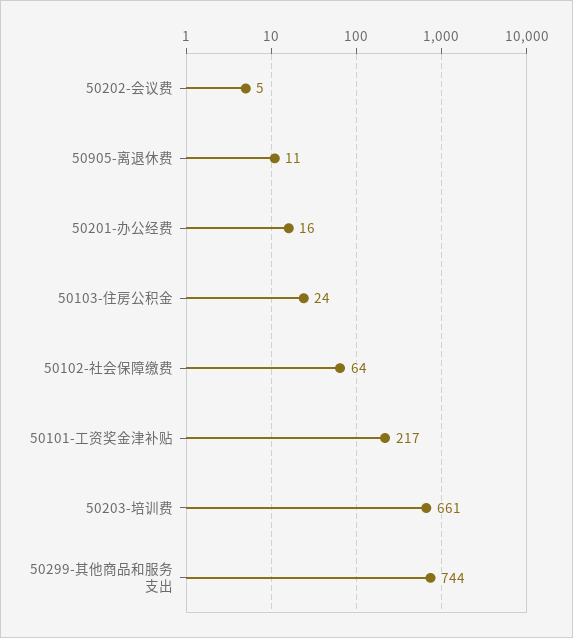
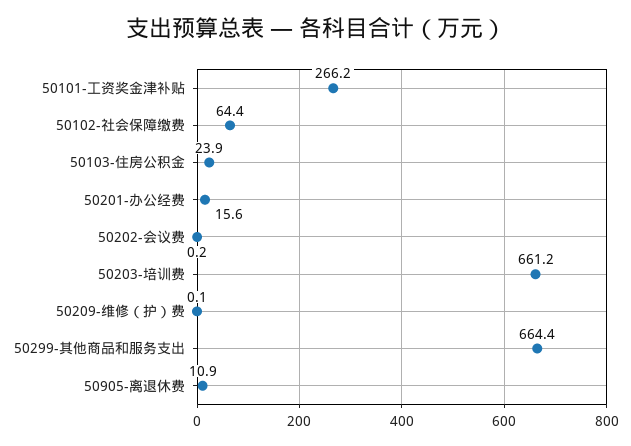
  {
-   "50202-会议费": 5,
+   "50202-会议费": 0.2,
    "50905-离退休费": 10.9,
    "50201-办公经费": 15.6,
    "50103-住房公积金": 23.9,
    "50102-社会保障缴费": 64.4,
-   "50101-工资奖金津补贴": 217,
+   "50101-工资奖金津补贴": 266.2,
    "50203-培训费": 661.2,
-   "50299-其他商品和服务支出": 744
+   "50299-其他商品和服务支出": 664.4,
+   "50209-维修（护）费": 0.1
  }

